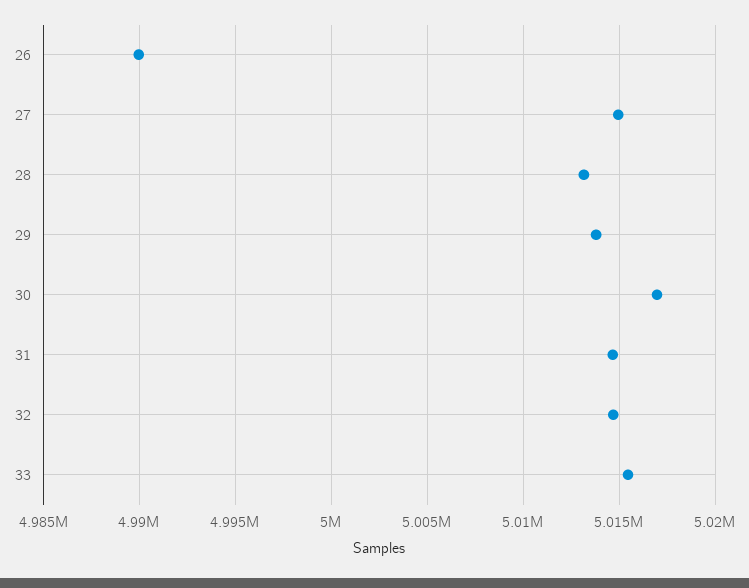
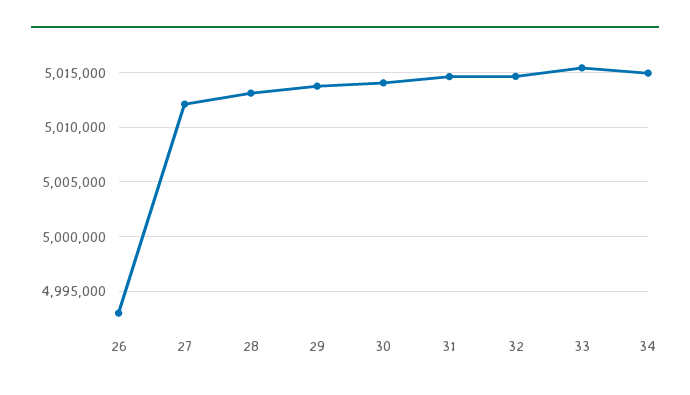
  {
-   "26": 4990000,
+   "26": 4993000,
-   "27": 5015000,
+   "27": 5012000,
    "28": 5013000,
    "29": 5014000,
-   "30": 5017000,
+   "30": 5014000,
    "31": 5014500,
    "32": 5014500,
-   "33": 5015500
+   "33": 5015500,
+   "34": 5015000
  }

